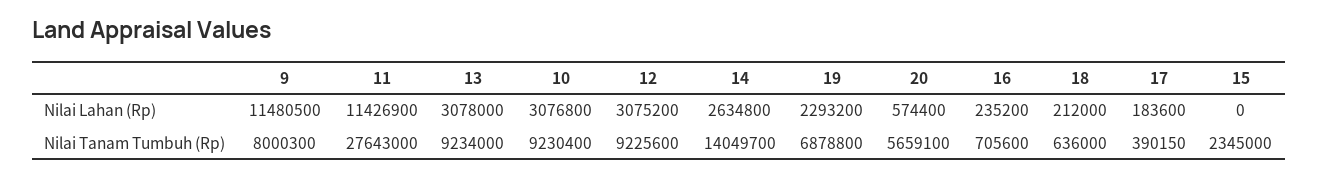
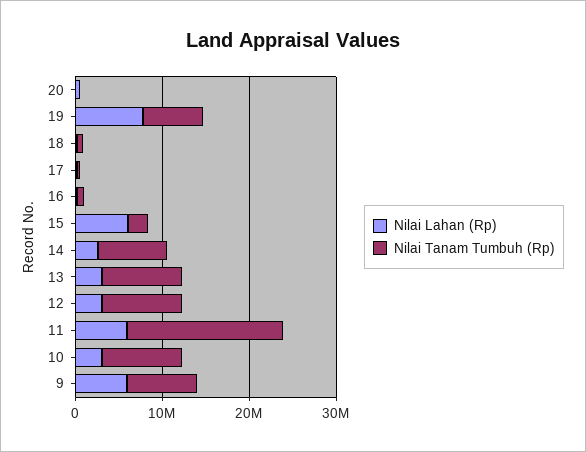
  {
    "Nilai Lahan (Rp)": {
-     "9": 11480500,
+     "9": 6000000,
-     "11": 11426900,
+     "11": 6000000,
      "13": 3078000,
      "10": 3076800,
      "12": 3075200,
      "14": 2634800,
-     "19": 2293200,
+     "19": 8000000,
      "20": 574400,
      "16": 235200,
      "18": 212000,
      "17": 183600,
-     "15": 0
+     "15": 6000000
    },
    "Nilai Tanam Tumbuh (Rp)": {
      "9": 8000300,
-     "11": 27643000,
+     "11": 18000000,
      "13": 9234000,
      "10": 9230400,
      "12": 9225600,
-     "14": 14049700,
+     "14": 8000000,
      "19": 6878800,
-     "20": 5659100,
+     "20": 0,
      "16": 705600,
      "18": 636000,
      "17": 390150,
      "15": 2345000
    }
  }

